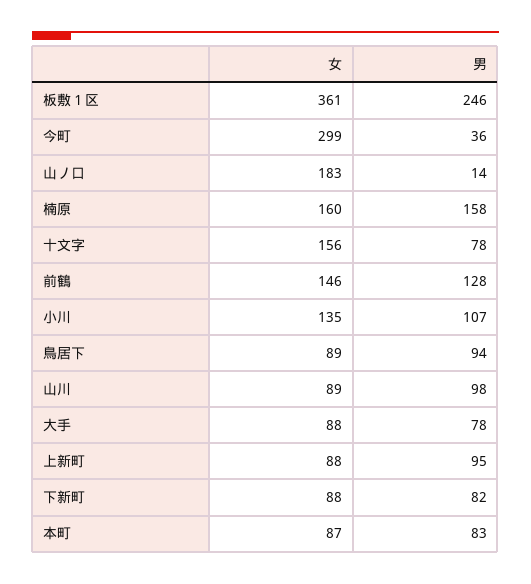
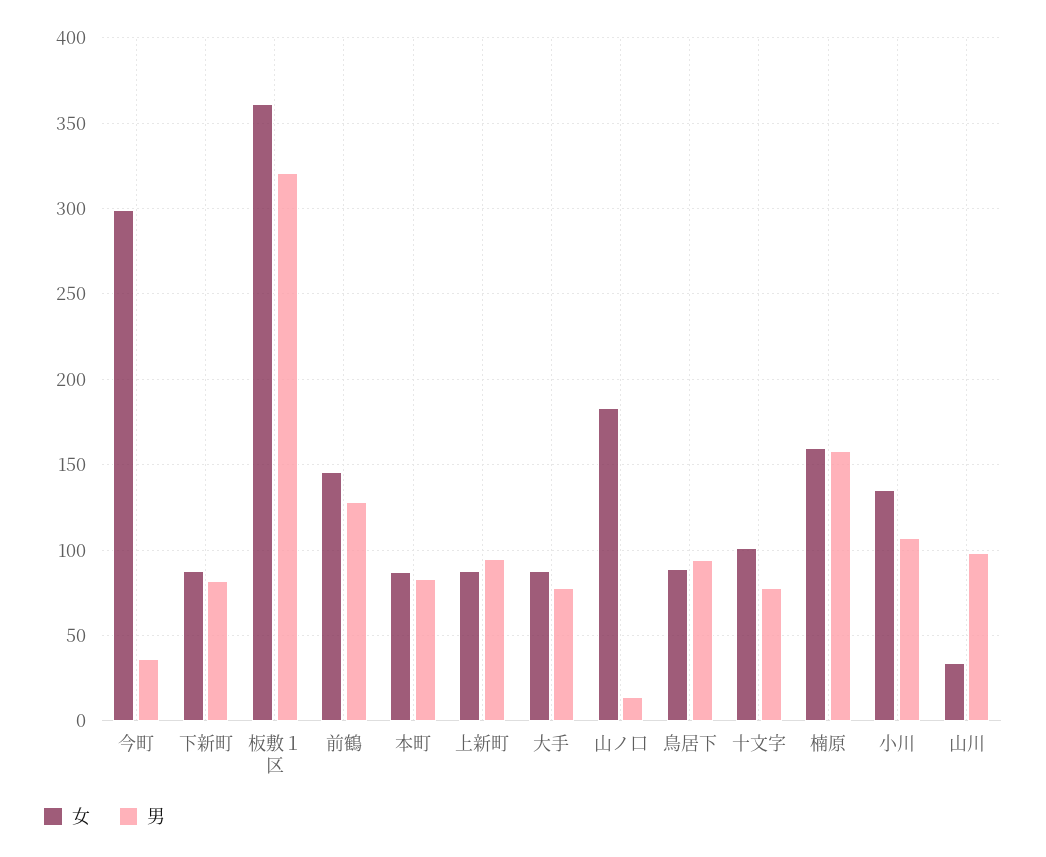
  {
    "女": {
      "板敷１区": 361,
      "今町": 299,
      "山ノ口": 183,
      "楠原": 160,
-     "十文字": 156,
+     "十文字": 100,
      "前鶴": 146,
      "小川": 135,
      "鳥居下": 89,
-     "山川": 89,
+     "山川": 35,
      "大手": 88,
      "上新町": 88,
      "下新町": 88,
      "本町": 87
    },
    "男": {
-     "板敷１区": 246,
+     "板敷１区": 320,
      "今町": 36,
      "山ノ口": 14,
      "楠原": 158,
      "十文字": 78,
      "前鶴": 128,
      "小川": 107,
      "鳥居下": 94,
      "山川": 98,
      "大手": 78,
      "上新町": 95,
      "下新町": 82,
      "本町": 83
    }
  }

